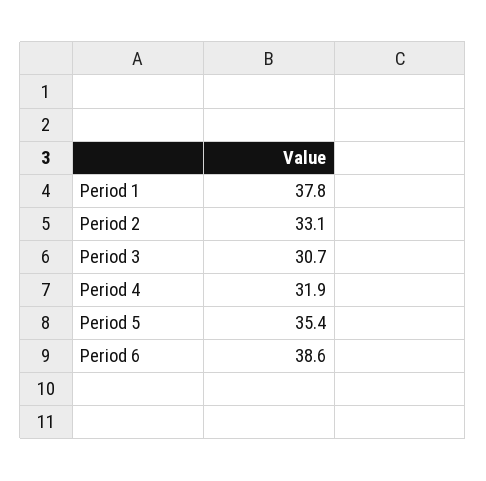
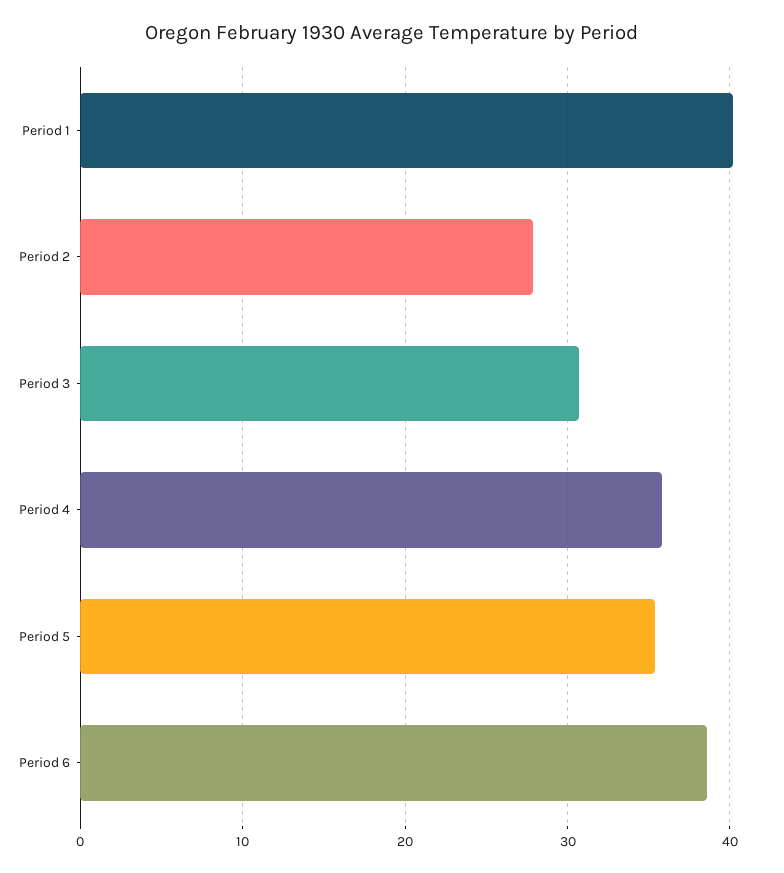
  {
-   "Period 1": 37.8,
+   "Period 1": 40,
-   "Period 2": 33.1,
+   "Period 2": 28,
    "Period 3": 30.7,
-   "Period 4": 31.9,
+   "Period 4": 36,
    "Period 5": 35.4,
    "Period 6": 38.6
  }

